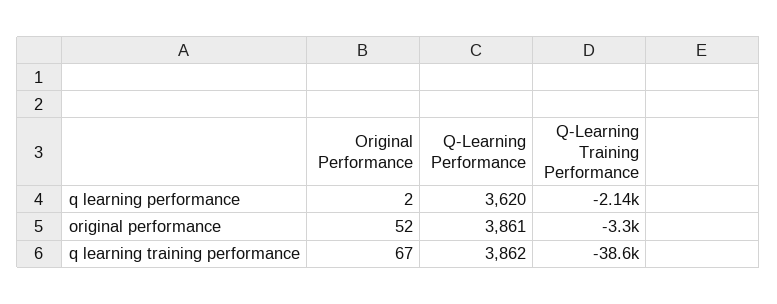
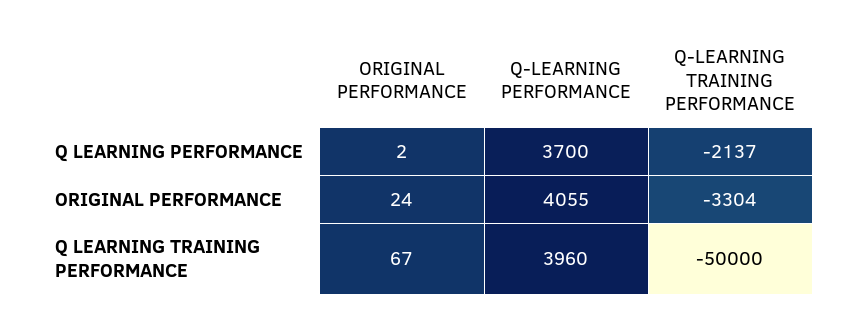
  {
    "Original Performance": {
      "q learning performance": 2,
-     "original performance": 52,
+     "original performance": 24,
      "q learning training performance": 67
    },
    "Q-Learning Performance": {
-     "q learning performance": 3620,
+     "q learning performance": 3700,
-     "original performance": 3861,
+     "original performance": 4055,
-     "q learning training performance": 3862
+     "q learning training performance": 3960
    },
    "Q-Learning Training Performance": {
      "q learning performance": -2137,
      "original performance": -3304,
-     "q learning training performance": -38600
+     "q learning training performance": -50000
    }
  }

